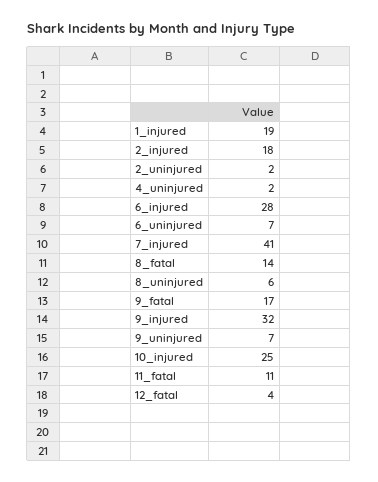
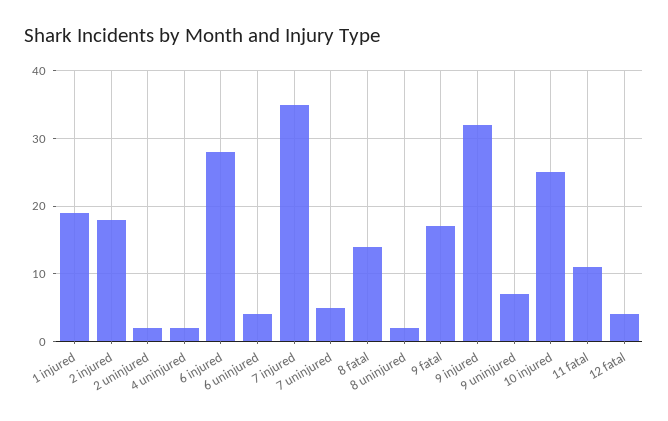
  {
    "1_injured": 19,
    "2_injured": 18,
    "2_uninjured": 2,
    "4_uninjured": 2,
    "6_injured": 28,
-   "6_uninjured": 7,
+   "6_uninjured": 4,
-   "7_injured": 41,
+   "7_injured": 35,
    "8_fatal": 14,
-   "8_uninjured": 6,
+   "8_uninjured": 2,
    "9_fatal": 17,
    "9_injured": 32,
    "9_uninjured": 7,
    "10_injured": 25,
    "11_fatal": 11,
-   "12_fatal": 4
+   "12_fatal": 4,
+   "7 uninjured": 5
  }

